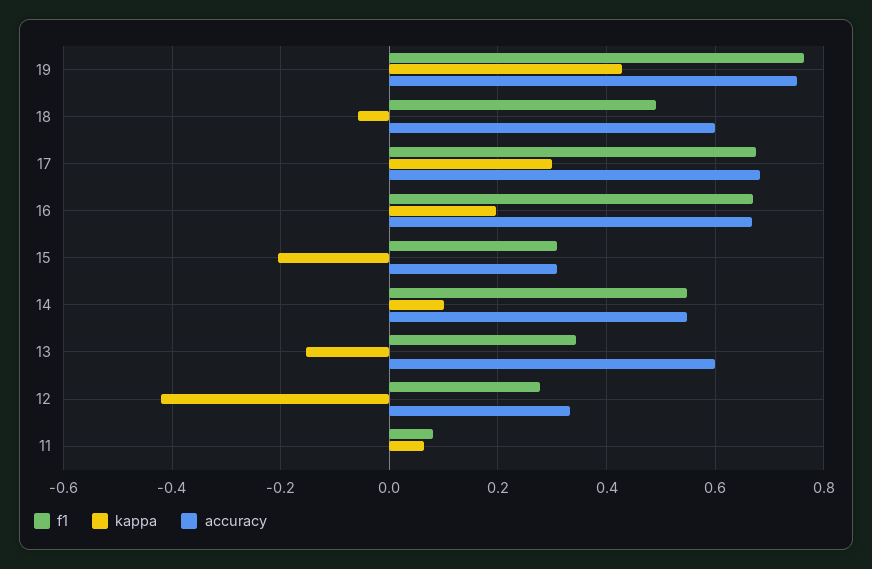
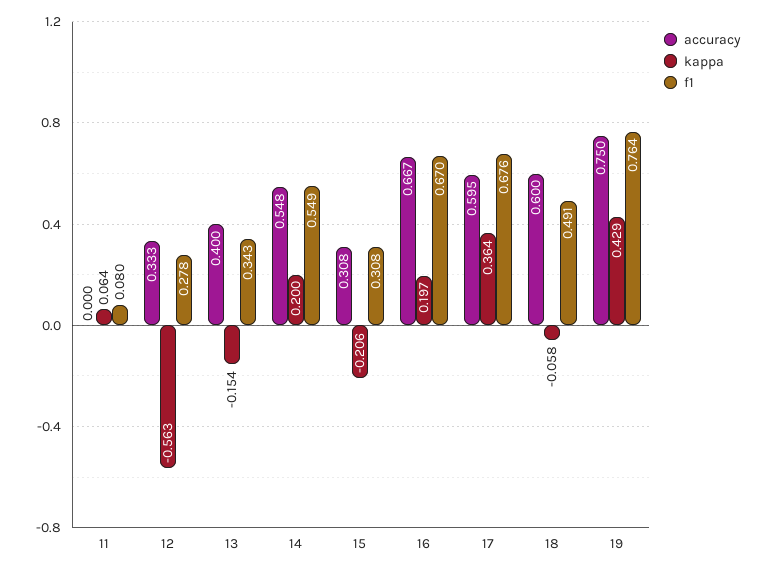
  {
    "f1": {
      "19": 0.764,
      "18": 0.491,
      "17": 0.676,
      "16": 0.67,
      "15": 0.308,
      "14": 0.549,
      "13": 0.343,
      "12": 0.278,
      "11": 0.08
    },
    "kappa": {
      "19": 0.429,
      "18": -0.058,
-     "17": 0.3,
+     "17": 0.364,
      "16": 0.197,
      "15": -0.206,
-     "14": 0.1,
+     "14": 0.2,
      "13": -0.154,
-     "12": -0.42,
+     "12": -0.563,
      "11": 0.064
    },
    "accuracy": {
      "19": 0.75,
      "18": 0.6,
-     "17": 0.68,
+     "17": 0.595,
      "16": 0.667,
      "15": 0.308,
      "14": 0.548,
-     "13": 0.6,
+     "13": 0.4,
      "12": 0.333,
      "11": 0
    }
  }

